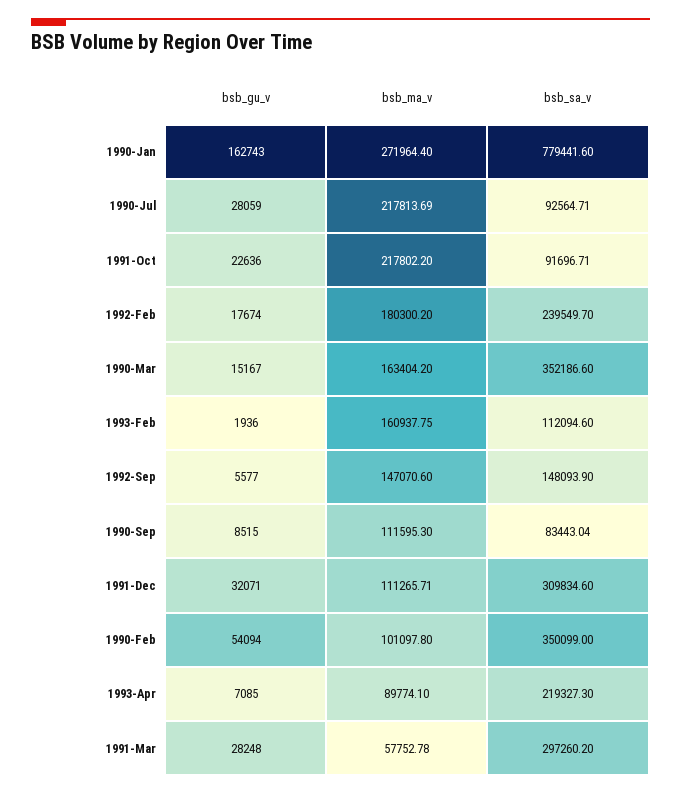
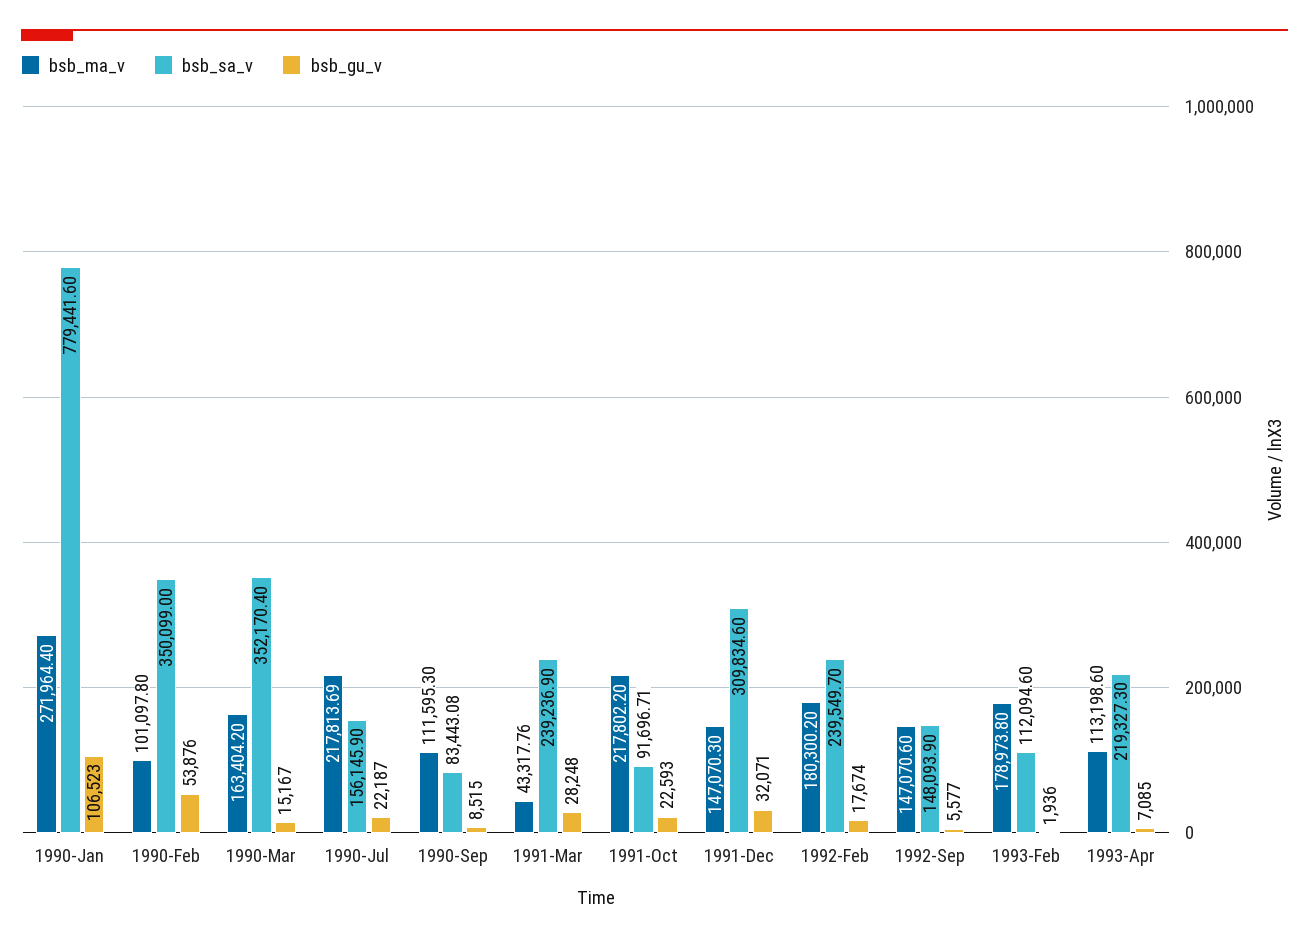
  {
    "bsb_gu_v": {
-     "1990-Jan": 162743,
+     "1990-Jan": 106523,
-     "1990-Jul": 28059,
+     "1990-Jul": 22187,
-     "1991-Oct": 22636,
+     "1991-Oct": 22593,
      "1992-Feb": 17674,
      "1990-Mar": 15167,
      "1993-Feb": 1936,
      "1992-Sep": 5577,
      "1990-Sep": 8515,
      "1991-Dec": 32071,
-     "1990-Feb": 54094,
+     "1990-Feb": 53876,
      "1993-Apr": 7085,
      "1991-Mar": 28248
    },
    "bsb_ma_v": {
      "1990-Jan": 271964.4,
      "1990-Jul": 217813.69,
      "1991-Oct": 217802.2,
      "1992-Feb": 180300.2,
      "1990-Mar": 163404.2,
-     "1993-Feb": 160937.75,
+     "1993-Feb": 178973.8,
      "1992-Sep": 147070.6,
      "1990-Sep": 111595.3,
-     "1991-Dec": 111265.71,
+     "1991-Dec": 147070.3,
      "1990-Feb": 101097.8,
-     "1993-Apr": 89774.1,
+     "1993-Apr": 113198.6,
-     "1991-Mar": 57752.78
+     "1991-Mar": 43317.76
    },
    "bsb_sa_v": {
      "1990-Jan": 779441.6,
-     "1990-Jul": 92564.71,
+     "1990-Jul": 156145.9,
      "1991-Oct": 91696.71,
      "1992-Feb": 239549.7,
-     "1990-Mar": 352186.6,
+     "1990-Mar": 352170.4,
      "1993-Feb": 112094.6,
      "1992-Sep": 148093.9,
-     "1990-Sep": 83443.04,
+     "1990-Sep": 83443.08,
      "1991-Dec": 309834.6,
      "1990-Feb": 350099,
      "1993-Apr": 219327.3,
-     "1991-Mar": 297260.2
+     "1991-Mar": 239236.9
    }
  }

